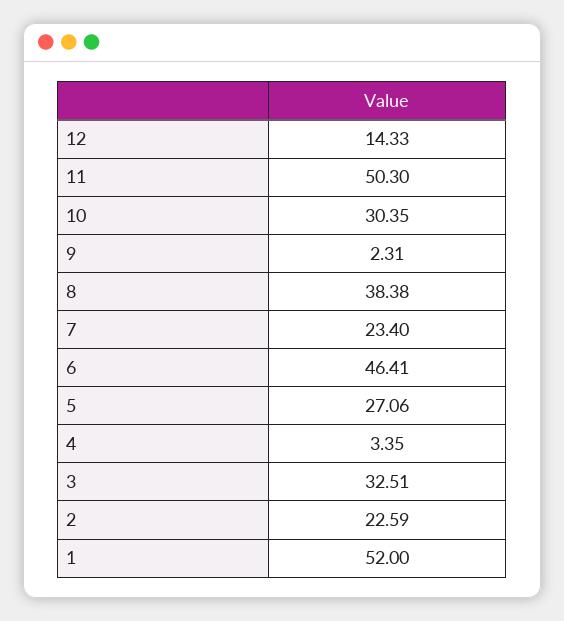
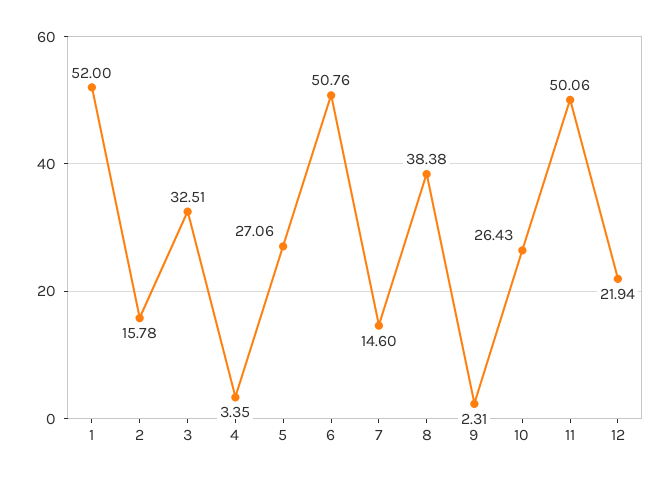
  {
-   "12": 14.33,
+   "12": 21.94,
-   "11": 50.3,
+   "11": 50.06,
-   "10": 30.35,
+   "10": 26.43,
    "9": 2.31,
    "8": 38.38,
-   "7": 23.4,
+   "7": 14.6,
-   "6": 46.41,
+   "6": 50.76,
    "5": 27.06,
    "4": 3.35,
    "3": 32.51,
-   "2": 22.59,
+   "2": 15.78,
    "1": 52
  }

